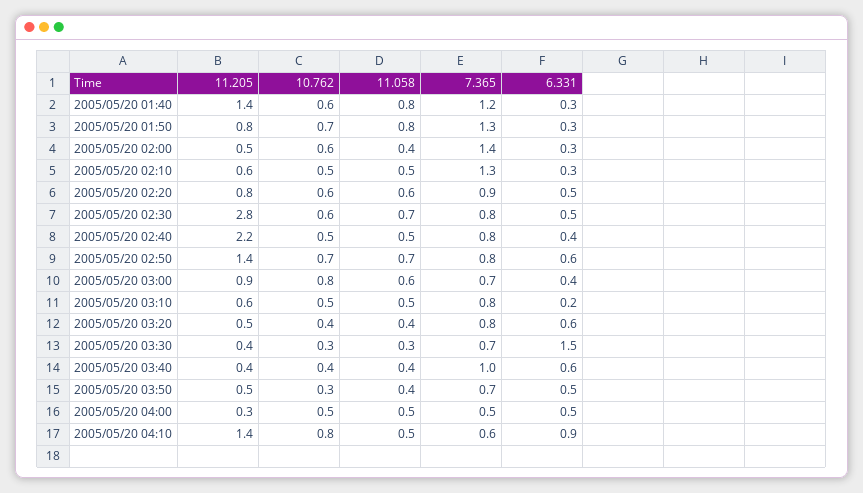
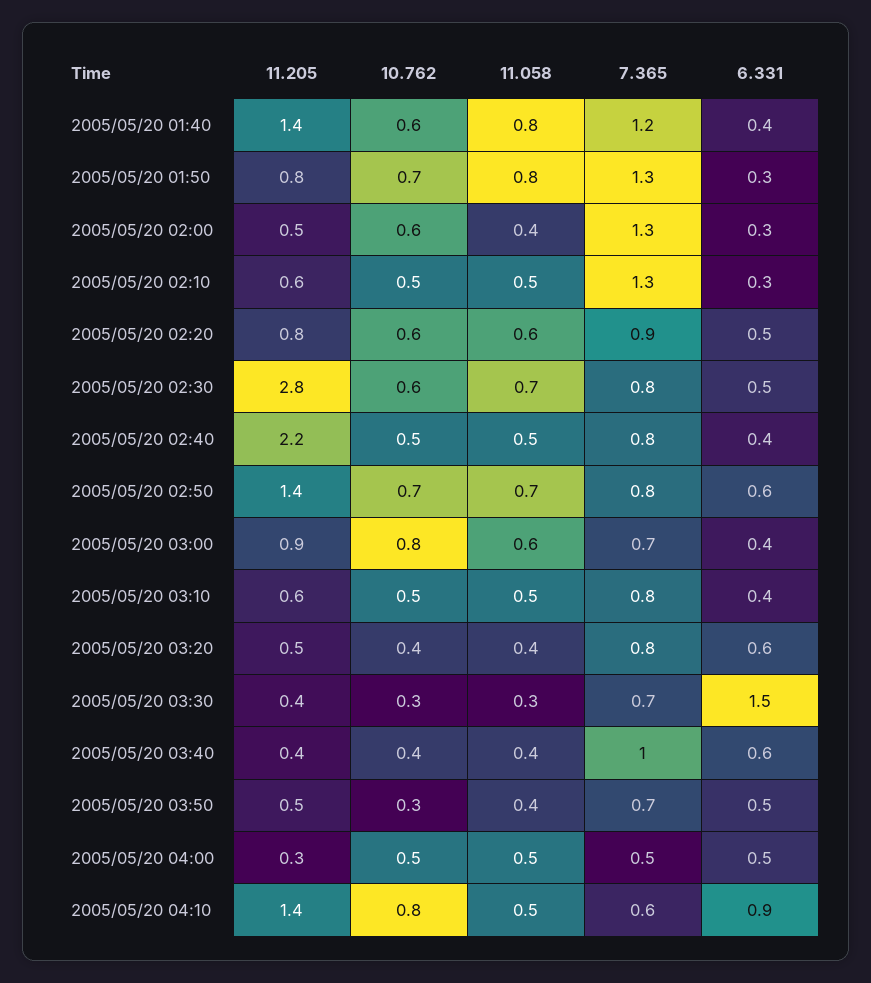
  {
    "11.205": {
      "2005/05/20 01:40": 1.4,
      "2005/05/20 01:50": 0.8,
      "2005/05/20 02:00": 0.5,
      "2005/05/20 02:10": 0.6,
      "2005/05/20 02:20": 0.8,
      "2005/05/20 02:30": 2.8,
      "2005/05/20 02:40": 2.2,
      "2005/05/20 02:50": 1.4,
      "2005/05/20 03:00": 0.9,
      "2005/05/20 03:10": 0.6,
      "2005/05/20 03:20": 0.5,
      "2005/05/20 03:30": 0.4,
      "2005/05/20 03:40": 0.4,
      "2005/05/20 03:50": 0.5,
      "2005/05/20 04:00": 0.3,
      "2005/05/20 04:10": 1.4
    },
    "10.762": {
      "2005/05/20 01:40": 0.6,
      "2005/05/20 01:50": 0.7,
      "2005/05/20 02:00": 0.6,
      "2005/05/20 02:10": 0.5,
      "2005/05/20 02:20": 0.6,
      "2005/05/20 02:30": 0.6,
      "2005/05/20 02:40": 0.5,
      "2005/05/20 02:50": 0.7,
      "2005/05/20 03:00": 0.8,
      "2005/05/20 03:10": 0.5,
      "2005/05/20 03:20": 0.4,
      "2005/05/20 03:30": 0.3,
      "2005/05/20 03:40": 0.4,
      "2005/05/20 03:50": 0.3,
      "2005/05/20 04:00": 0.5,
      "2005/05/20 04:10": 0.8
    },
    "11.058": {
      "2005/05/20 01:40": 0.8,
      "2005/05/20 01:50": 0.8,
      "2005/05/20 02:00": 0.4,
      "2005/05/20 02:10": 0.5,
      "2005/05/20 02:20": 0.6,
      "2005/05/20 02:30": 0.7,
      "2005/05/20 02:40": 0.5,
      "2005/05/20 02:50": 0.7,
      "2005/05/20 03:00": 0.6,
      "2005/05/20 03:10": 0.5,
      "2005/05/20 03:20": 0.4,
      "2005/05/20 03:30": 0.3,
      "2005/05/20 03:40": 0.4,
      "2005/05/20 03:50": 0.4,
      "2005/05/20 04:00": 0.5,
      "2005/05/20 04:10": 0.5
    },
    "7.365": {
      "2005/05/20 01:40": 1.2,
      "2005/05/20 01:50": 1.3,
-     "2005/05/20 02:00": 1.4,
+     "2005/05/20 02:00": 1.3,
      "2005/05/20 02:10": 1.3,
      "2005/05/20 02:20": 0.9,
      "2005/05/20 02:30": 0.8,
      "2005/05/20 02:40": 0.8,
      "2005/05/20 02:50": 0.8,
      "2005/05/20 03:00": 0.7,
      "2005/05/20 03:10": 0.8,
      "2005/05/20 03:20": 0.8,
      "2005/05/20 03:30": 0.7,
      "2005/05/20 03:40": 1,
      "2005/05/20 03:50": 0.7,
      "2005/05/20 04:00": 0.5,
      "2005/05/20 04:10": 0.6
    },
    "6.331": {
-     "2005/05/20 01:40": 0.3,
+     "2005/05/20 01:40": 0.4,
      "2005/05/20 01:50": 0.3,
      "2005/05/20 02:00": 0.3,
      "2005/05/20 02:10": 0.3,
      "2005/05/20 02:20": 0.5,
      "2005/05/20 02:30": 0.5,
      "2005/05/20 02:40": 0.4,
      "2005/05/20 02:50": 0.6,
      "2005/05/20 03:00": 0.4,
-     "2005/05/20 03:10": 0.2,
+     "2005/05/20 03:10": 0.4,
      "2005/05/20 03:20": 0.6,
      "2005/05/20 03:30": 1.5,
      "2005/05/20 03:40": 0.6,
      "2005/05/20 03:50": 0.5,
      "2005/05/20 04:00": 0.5,
      "2005/05/20 04:10": 0.9
    }
  }

